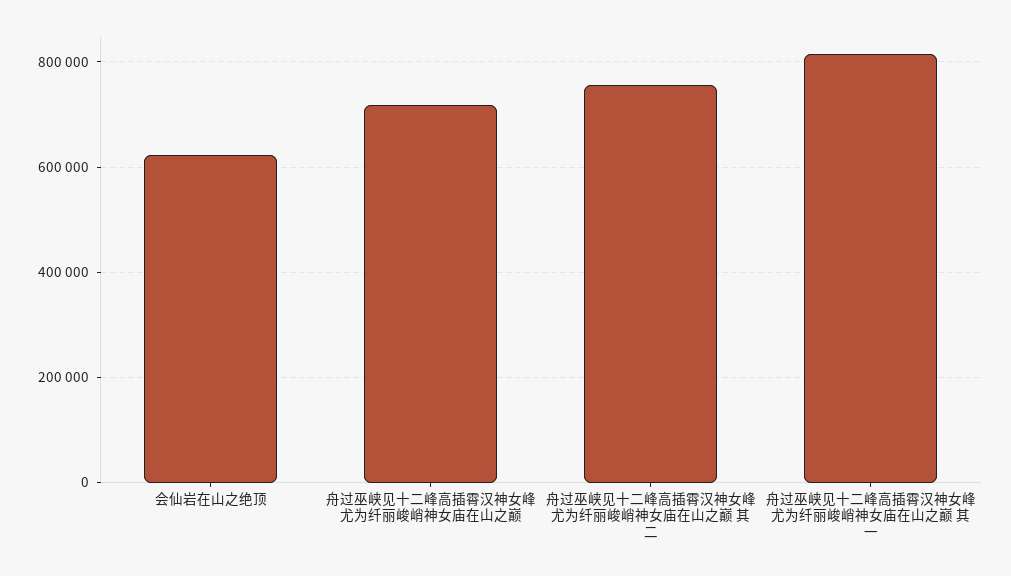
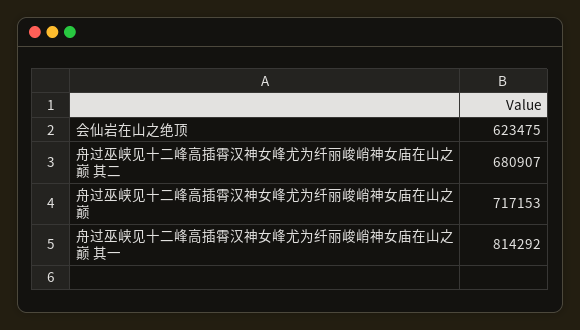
  {
    "会仙岩在山之绝顶": 623475,
    "舟过巫峡见十二峰高插霄汉神女峰尤为纤丽峻峭神女庙在山之巅": 717153,
-   "舟过巫峡见十二峰高插霄汉神女峰尤为纤丽峻峭神女庙在山之巅 其二": 760000,
+   "舟过巫峡见十二峰高插霄汉神女峰尤为纤丽峻峭神女庙在山之巅 其二": 680907,
    "舟过巫峡见十二峰高插霄汉神女峰尤为纤丽峻峭神女庙在山之巅 其一": 814292
  }

